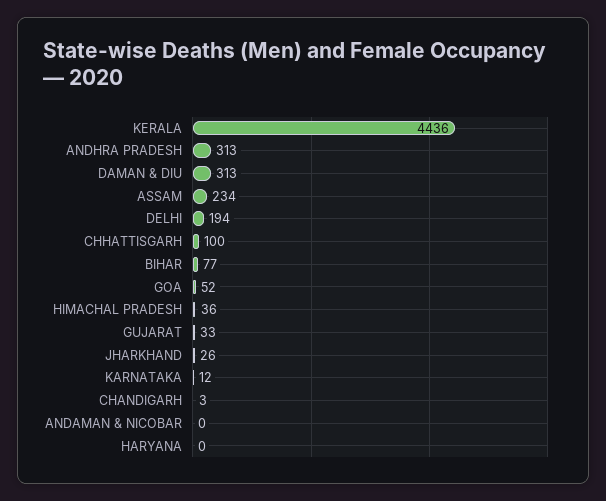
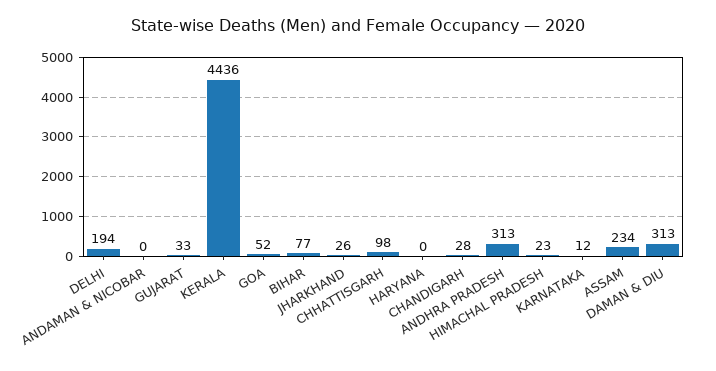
  {
    "KERALA": 4436,
    "ANDHRA PRADESH": 313,
    "DAMAN & DIU": 313,
    "ASSAM": 234,
    "DELHI": 194,
-   "CHHATTISGARH": 100,
+   "CHHATTISGARH": 98,
    "BIHAR": 77,
    "GOA": 52,
-   "HIMACHAL PRADESH": 36,
+   "HIMACHAL PRADESH": 23,
    "GUJARAT": 33,
    "JHARKHAND": 26,
    "KARNATAKA": 12,
-   "CHANDIGARH": 3,
+   "CHANDIGARH": 28,
    "ANDAMAN & NICOBAR": 0,
    "HARYANA": 0
  }

